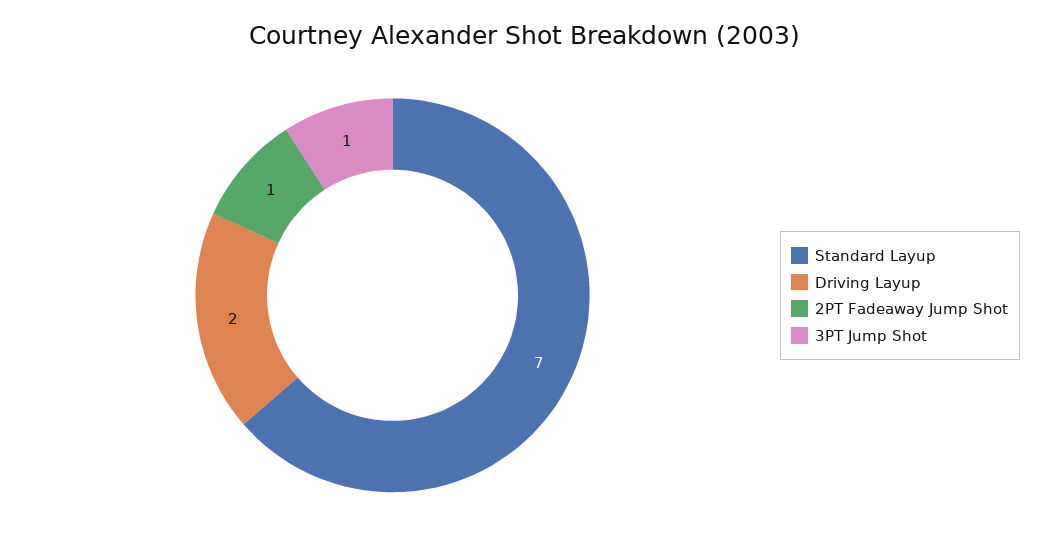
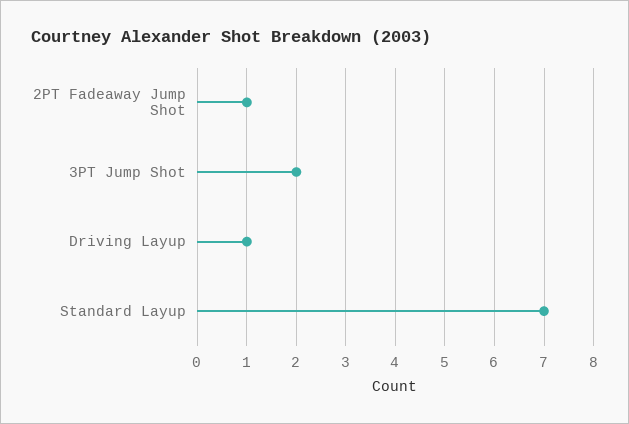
  {
    "Standard Layup": 7,
-   "Driving Layup": 2,
+   "Driving Layup": 1,
    "2PT Fadeaway Jump Shot": 1,
-   "3PT Jump Shot": 1
+   "3PT Jump Shot": 2
  }

